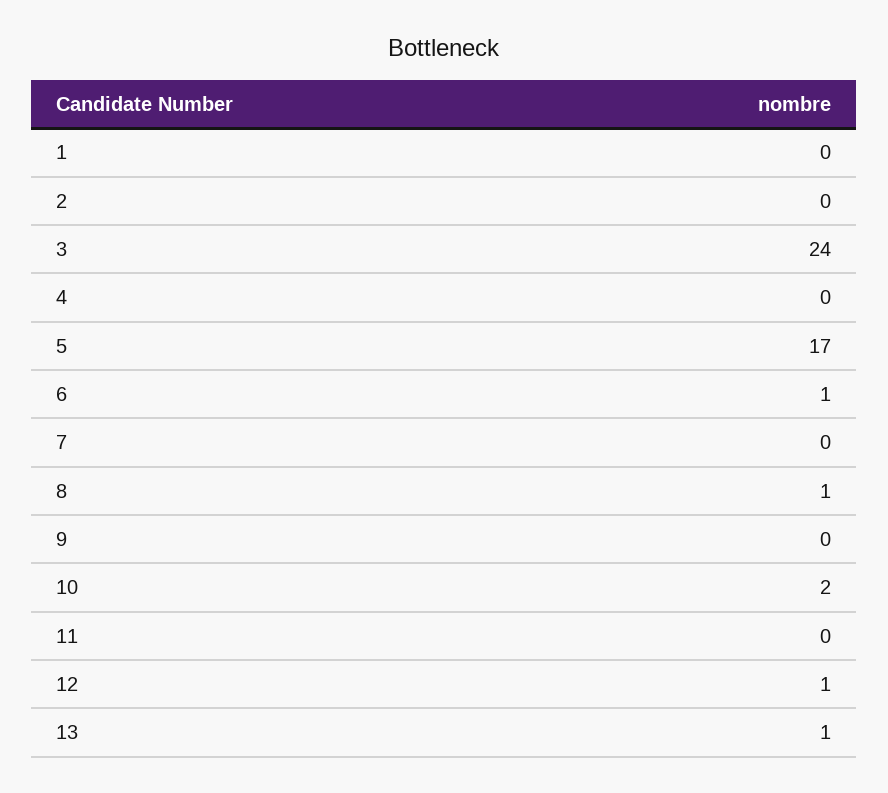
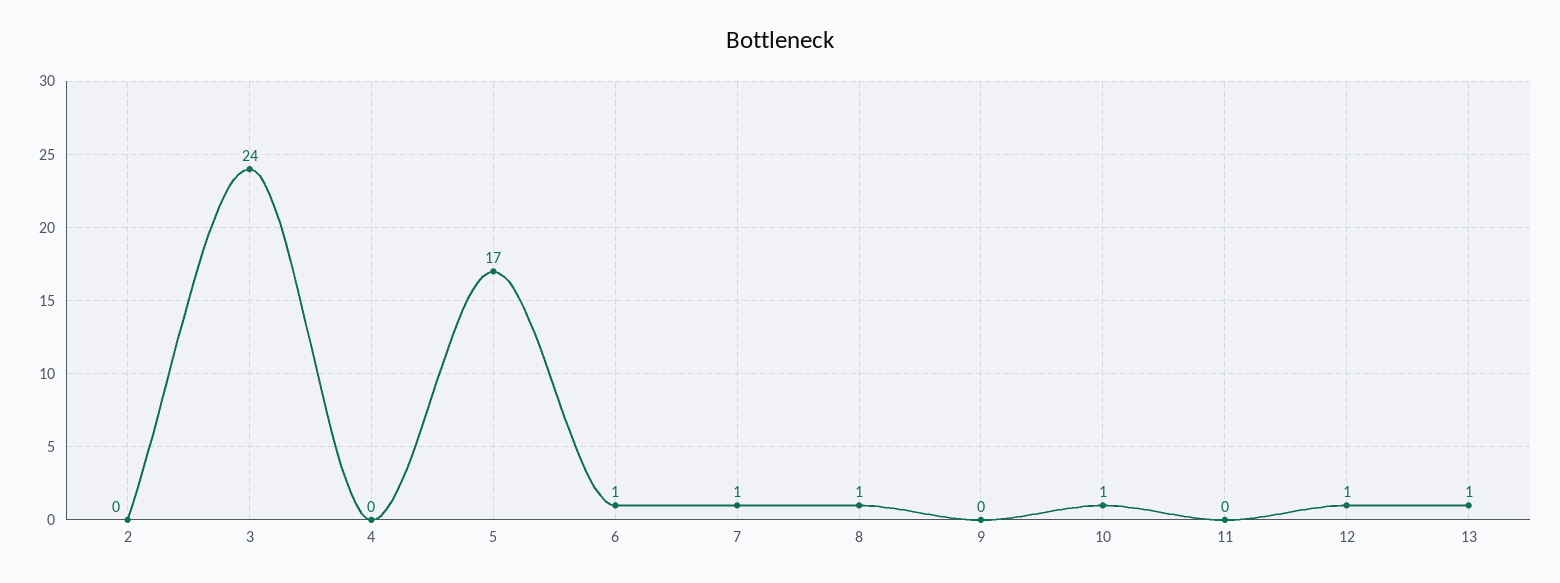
  {
-   "1": 0,
    "2": 0,
    "3": 24,
    "4": 0,
    "5": 17,
    "6": 1,
-   "7": 0,
+   "7": 1,
    "8": 1,
    "9": 0,
-   "10": 2,
+   "10": 1,
    "11": 0,
    "12": 1,
    "13": 1
  }

